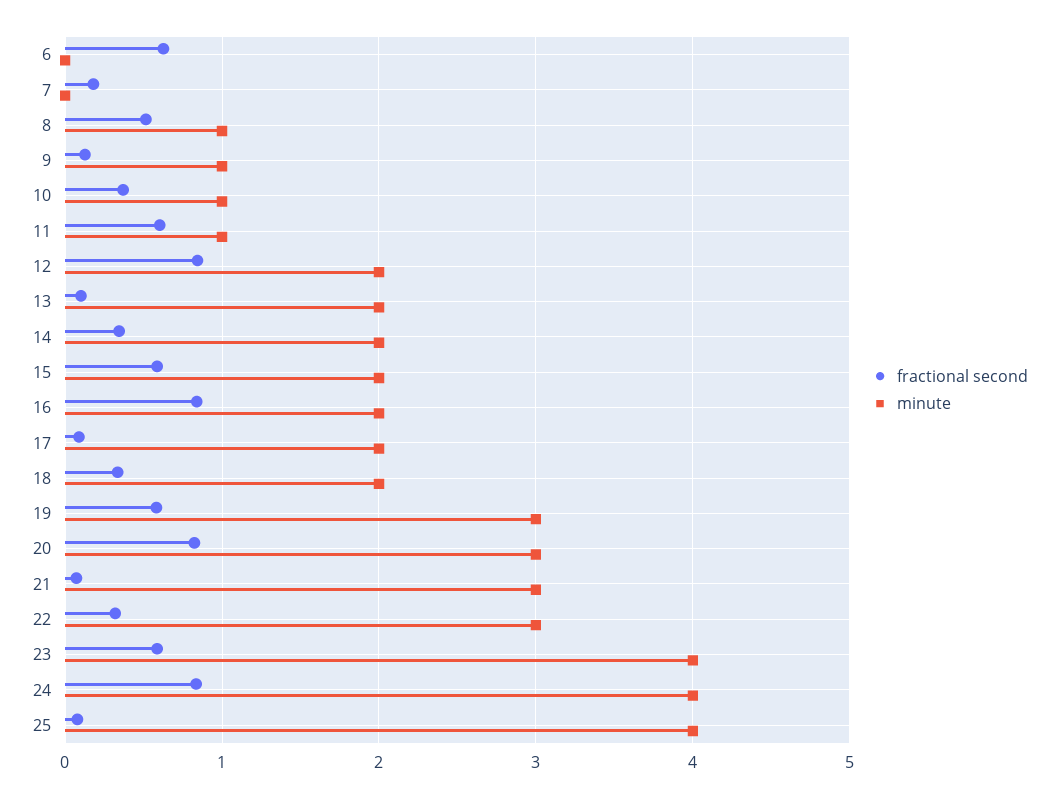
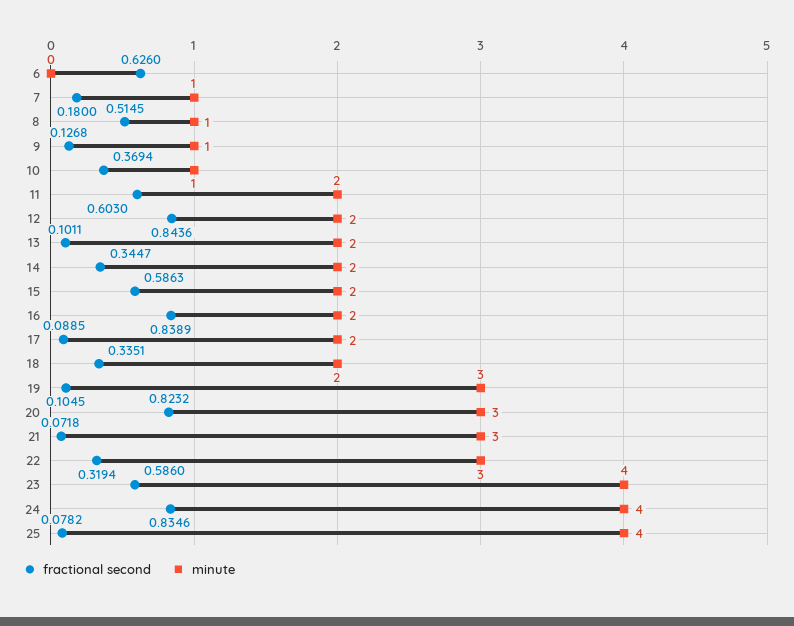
  {
    "fractional second": {
      "6": 0.626,
      "7": 0.18,
      "8": 0.5145,
      "9": 0.1268,
      "10": 0.3694,
      "11": 0.603,
      "12": 0.8436,
      "13": 0.1011,
      "14": 0.3447,
      "15": 0.5863,
      "16": 0.8389,
      "17": 0.0885,
      "18": 0.3351,
-     "19": 0.6,
+     "19": 0.1045,
      "20": 0.8232,
      "21": 0.0718,
      "22": 0.3194,
      "23": 0.586,
      "24": 0.8346,
      "25": 0.0782
    },
    "minute": {
      "6": 0,
-     "7": 0,
+     "7": 1,
      "8": 1,
      "9": 1,
      "10": 1,
-     "11": 1,
+     "11": 2,
      "12": 2,
      "13": 2,
      "14": 2,
      "15": 2,
      "16": 2,
      "17": 2,
      "18": 2,
      "19": 3,
      "20": 3,
      "21": 3,
      "22": 3,
      "23": 4,
      "24": 4,
      "25": 4
    }
  }

